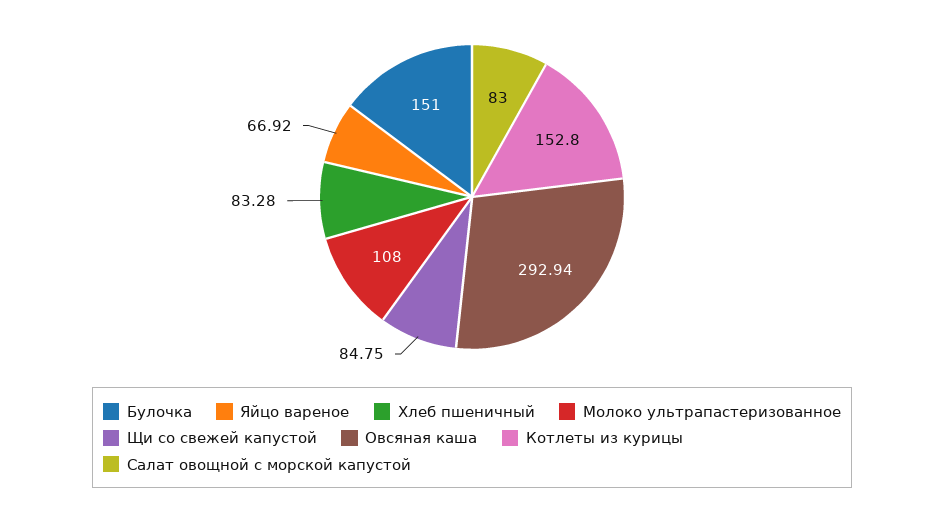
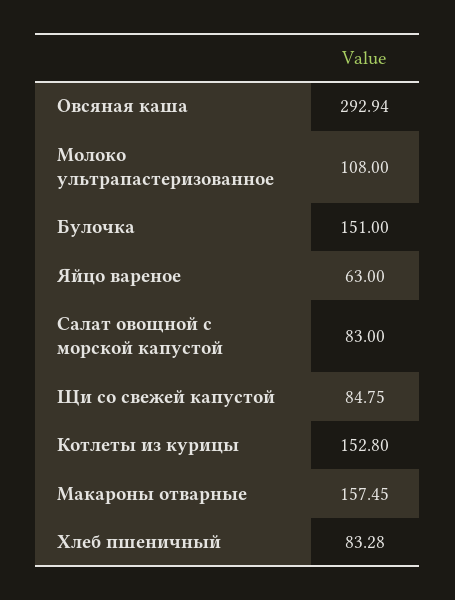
  {
    "Булочка": 151,
-   "Яйцо вареное": 66.92,
+   "Яйцо вареное": 63,
    "Хлеб пшеничный": 83.28,
    "Молоко ультрапастеризованное": 108,
    "Щи со свежей капустой": 84.75,
    "Овсяная каша": 292.94,
    "Котлеты из курицы": 152.8,
-   "Салат овощной с морской капустой": 83
+   "Салат овощной с морской капустой": 83,
+   "Макароны отварные": 157.45
  }

